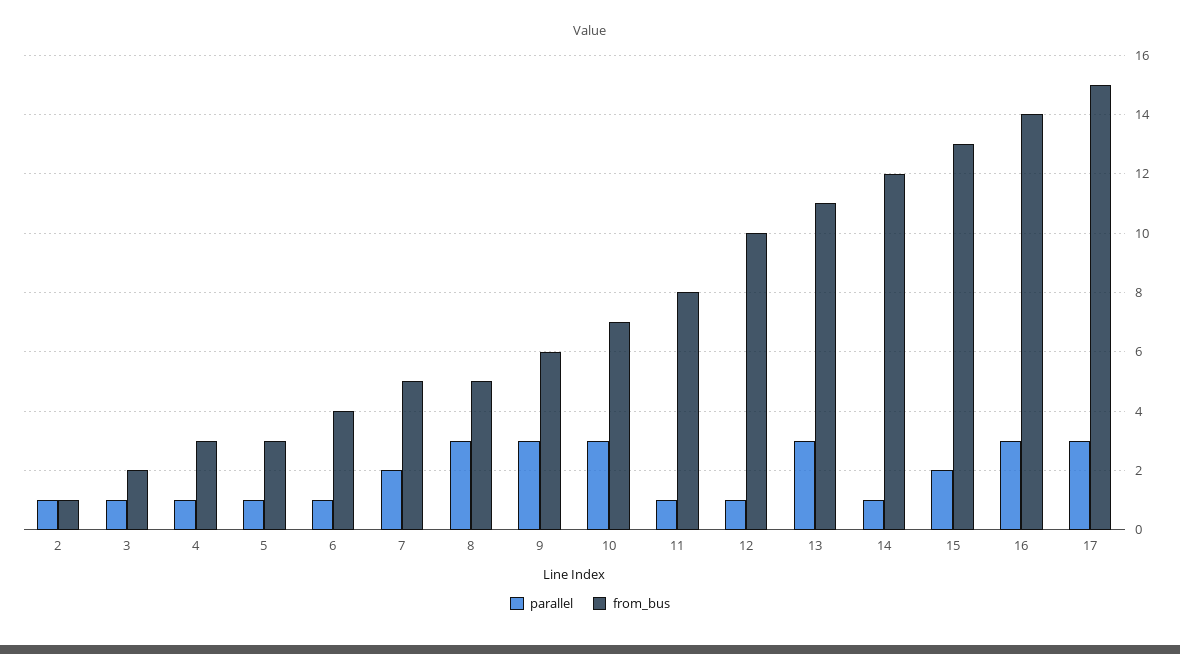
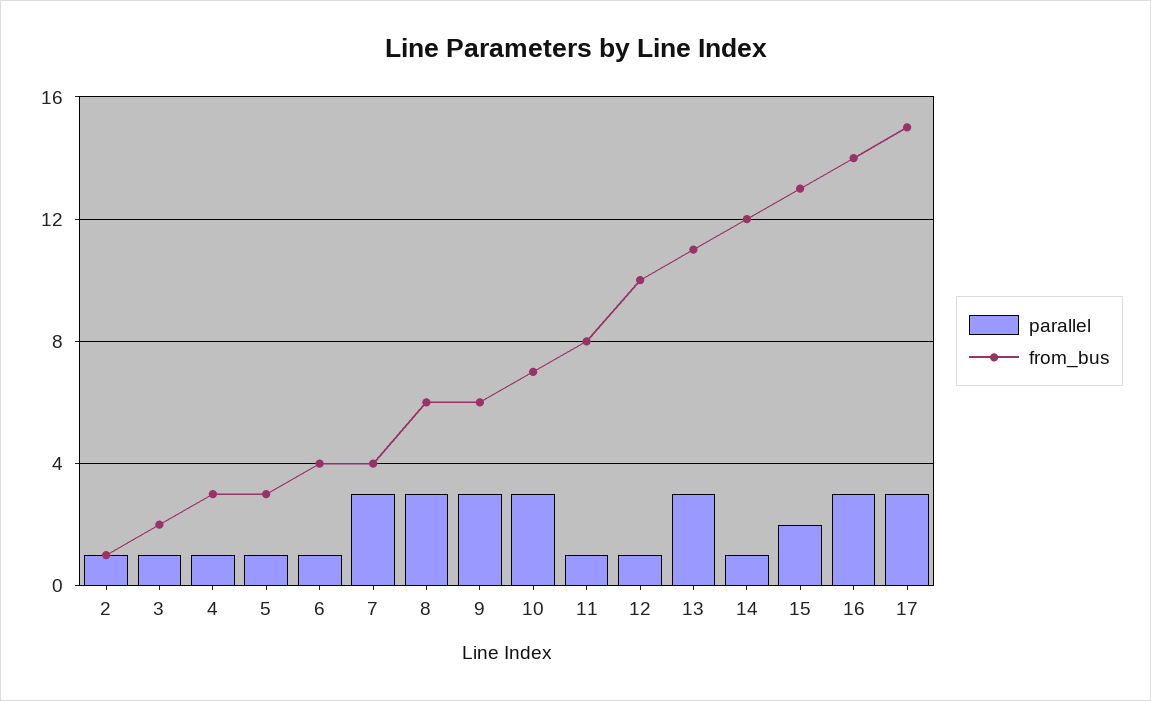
  {
    "parallel": {
      "2": 1,
      "3": 1,
      "4": 1,
      "5": 1,
      "6": 1,
-     "7": 2,
+     "7": 3,
      "8": 3,
      "9": 3,
      "10": 3,
      "11": 1,
      "12": 1,
      "13": 3,
      "14": 1,
      "15": 2,
      "16": 3,
      "17": 3
    },
    "from_bus": {
      "2": 1,
      "3": 2,
      "4": 3,
      "5": 3,
      "6": 4,
-     "7": 5,
+     "7": 4,
-     "8": 5,
+     "8": 6,
      "9": 6,
      "10": 7,
      "11": 8,
      "12": 10,
      "13": 11,
      "14": 12,
      "15": 13,
      "16": 14,
      "17": 15
    }
  }

